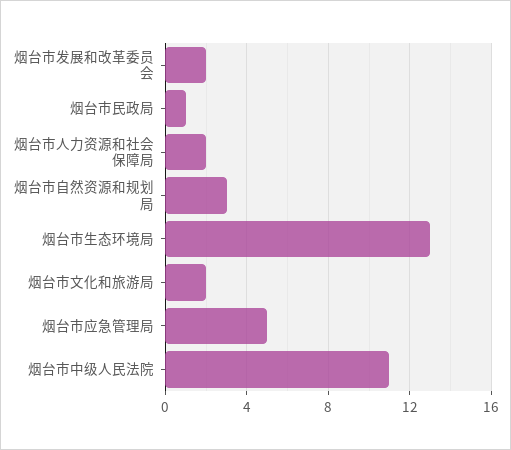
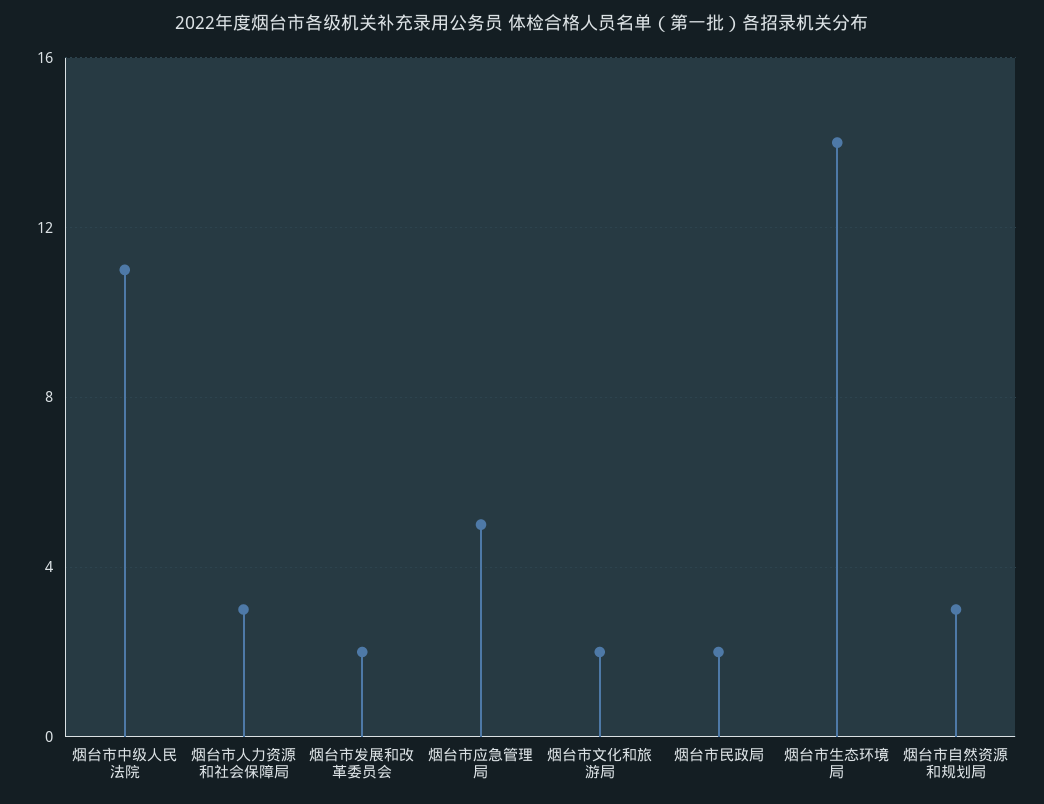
  {
    "烟台市发展和改革委员会": 2,
-   "烟台市民政局": 1,
+   "烟台市民政局": 2,
-   "烟台市人力资源和社会保障局": 2,
+   "烟台市人力资源和社会保障局": 3,
    "烟台市自然资源和规划局": 3,
-   "烟台市生态环境局": 13,
+   "烟台市生态环境局": 14,
    "烟台市文化和旅游局": 2,
    "烟台市应急管理局": 5,
    "烟台市中级人民法院": 11
  }

